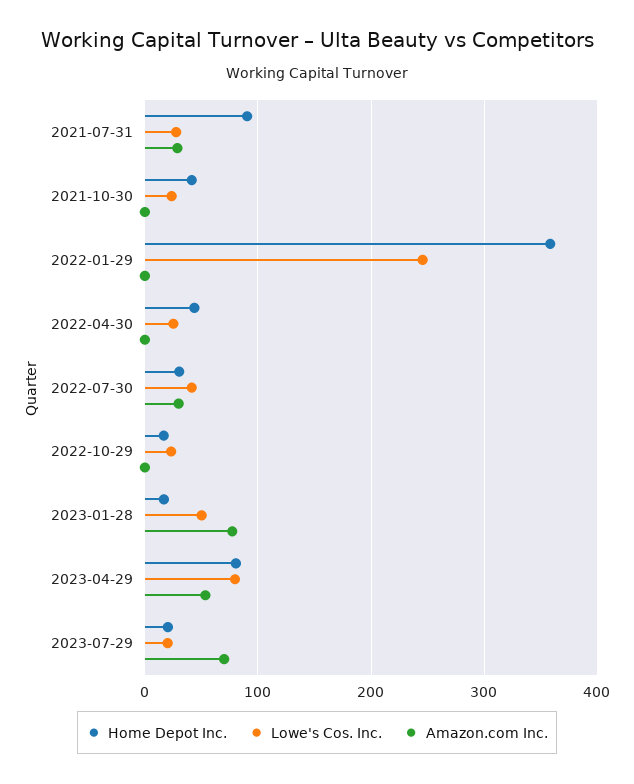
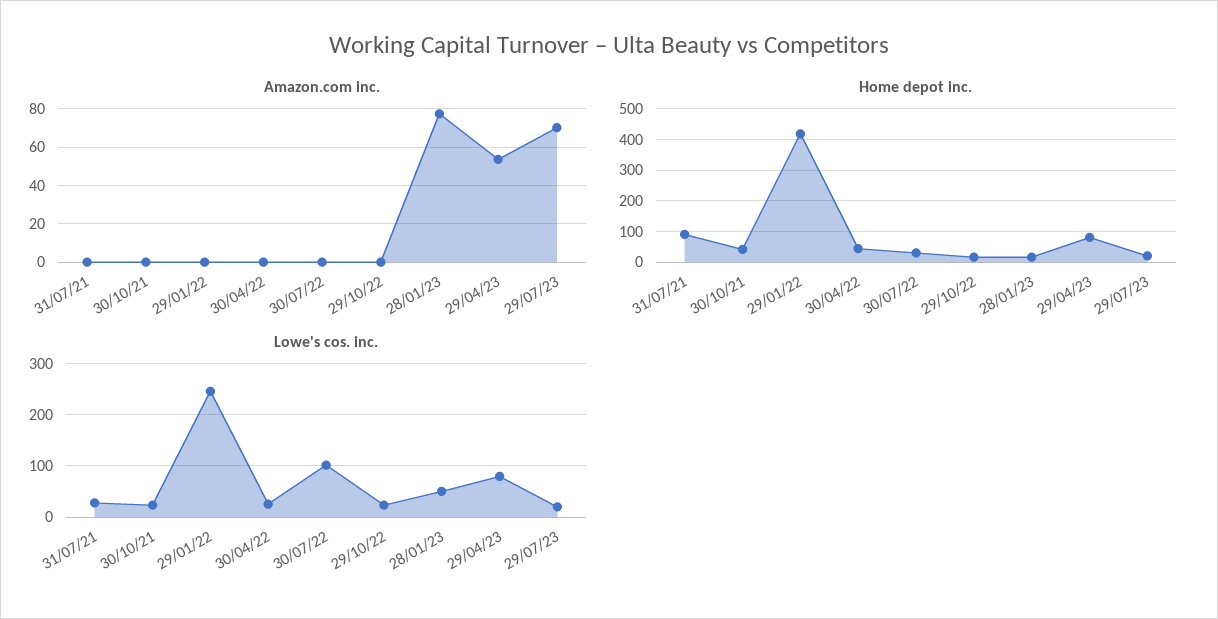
  {
    "Home Depot Inc.": {
      "2021-07-31": 90,
      "2021-10-30": 40,
-     "2022-01-29": 360,
+     "2022-01-29": 420,
      "2022-04-30": 40,
      "2022-07-30": 30,
      "2022-10-29": 20,
      "2023-01-28": 20,
      "2023-04-29": 80,
      "2023-07-29": 20
    },
    "Lowe's Cos. Inc.": {
      "2021-07-31": 30,
      "2021-10-30": 20,
      "2022-01-29": 250,
      "2022-04-30": 30,
-     "2022-07-30": 40,
+     "2022-07-30": 100,
      "2022-10-29": 20,
      "2023-01-28": 50,
      "2023-04-29": 80,
      "2023-07-29": 20
    },
    "Amazon.com Inc.": {
-     "2021-07-31": 30,
+     "2021-07-31": 0,
      "2021-10-30": 0,
      "2022-01-29": 0,
      "2022-04-30": 0,
-     "2022-07-30": 30,
+     "2022-07-30": 0,
      "2022-10-29": 0,
      "2023-01-28": 75,
      "2023-04-29": 55,
      "2023-07-29": 70
    }
  }

